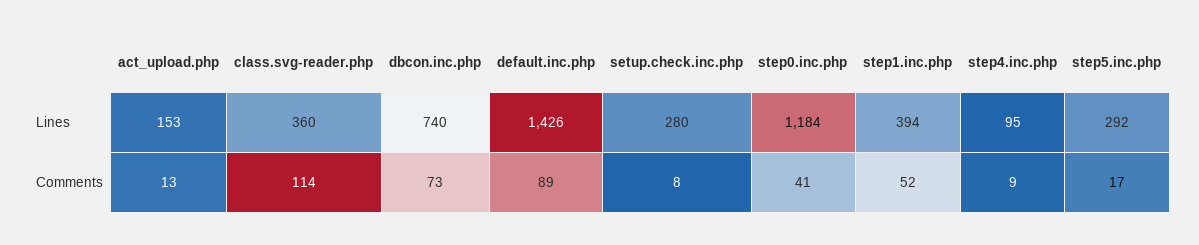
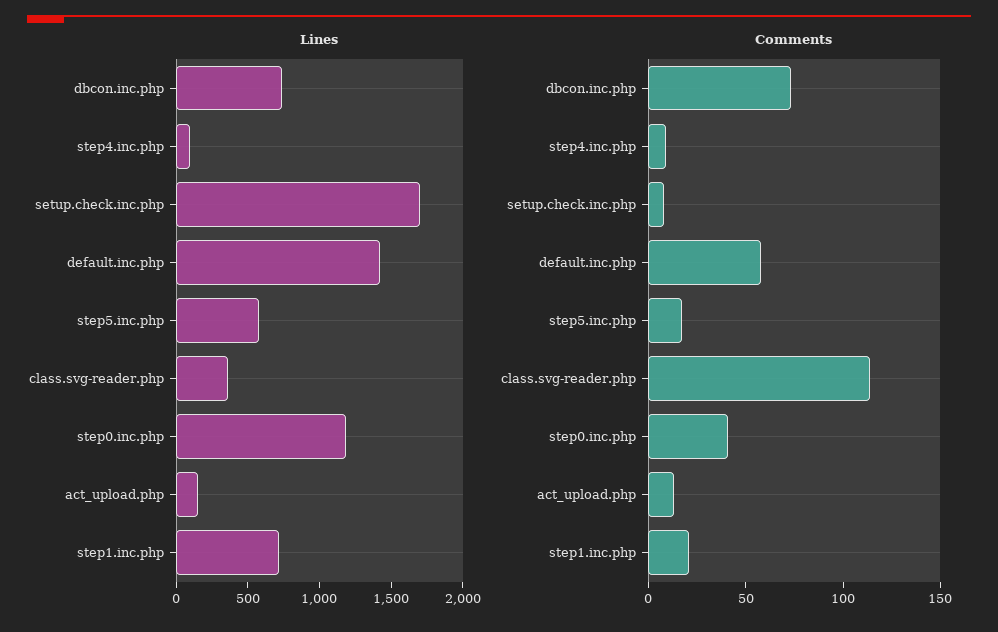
  {
    "Lines": {
      "act_upload.php": 153,
      "class.svg-reader.php": 360,
      "dbcon.inc.php": 740,
      "default.inc.php": 1426,
-     "setup.check.inc.php": 280,
+     "setup.check.inc.php": 1700,
      "step0.inc.php": 1184,
-     "step1.inc.php": 394,
+     "step1.inc.php": 700,
      "step4.inc.php": 95,
-     "step5.inc.php": 292
+     "step5.inc.php": 600
    },
    "Comments": {
      "act_upload.php": 13,
      "class.svg-reader.php": 114,
      "dbcon.inc.php": 73,
-     "default.inc.php": 89,
+     "default.inc.php": 60,
      "setup.check.inc.php": 8,
      "step0.inc.php": 41,
-     "step1.inc.php": 52,
+     "step1.inc.php": 20,
      "step4.inc.php": 9,
      "step5.inc.php": 17
    }
  }

